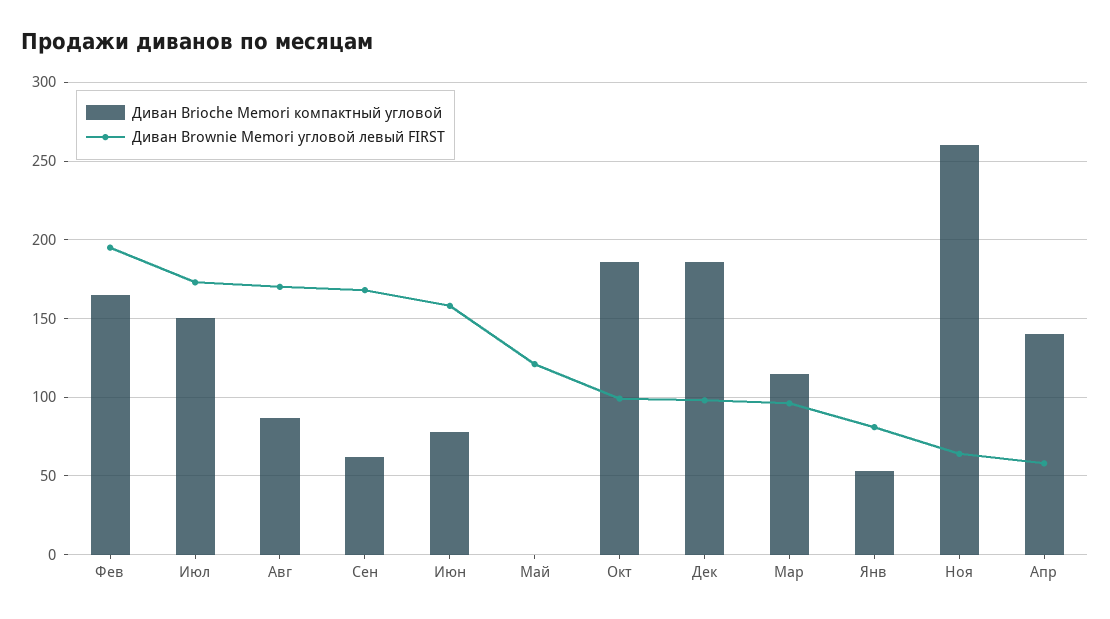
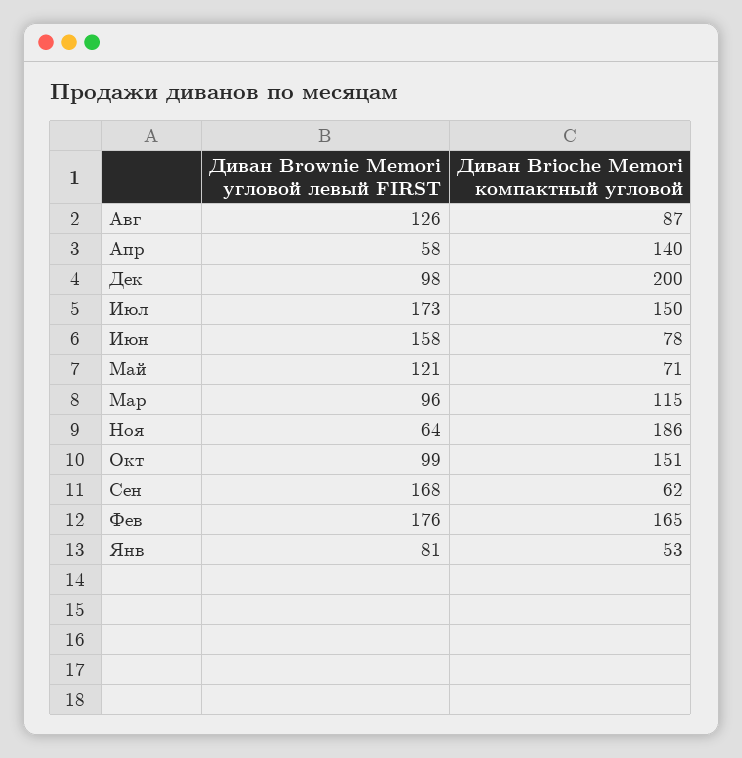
  {
    "Диван Brioche Memori компактный угловой": {
      "Фев": 165,
      "Июл": 150,
      "Авг": 87,
      "Сен": 62,
      "Июн": 78,
-     "Май": 0,
+     "Май": 71,
-     "Окт": 185,
+     "Окт": 151,
-     "Дек": 185,
+     "Дек": 200,
      "Мар": 115,
      "Янв": 53,
-     "Ноя": 260,
+     "Ноя": 186,
      "Апр": 140
    },
    "Диван Brownie Memori угловой левый FIRST": {
-     "Фев": 195,
+     "Фев": 176,
      "Июл": 173,
-     "Авг": 170,
+     "Авг": 126,
      "Сен": 168,
      "Июн": 158,
      "Май": 121,
      "Окт": 99,
      "Дек": 98,
      "Мар": 96,
      "Янв": 81,
      "Ноя": 64,
      "Апр": 58
    }
  }

